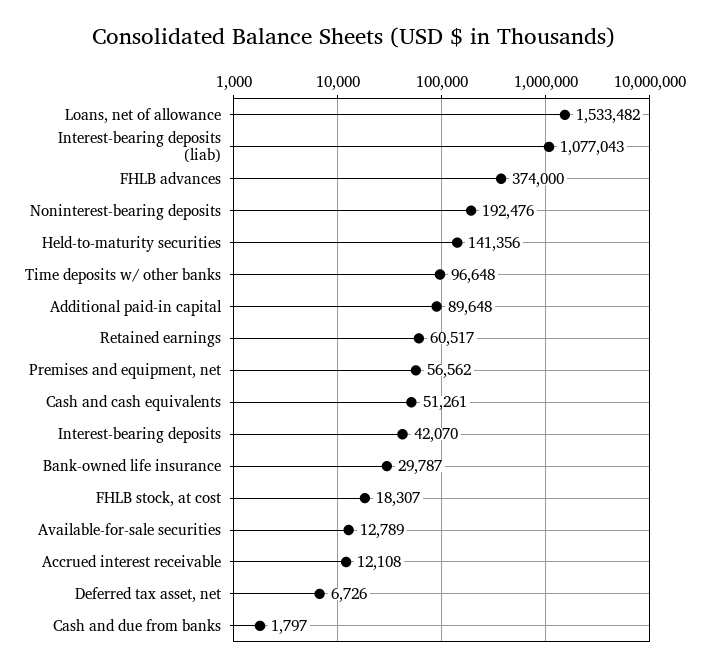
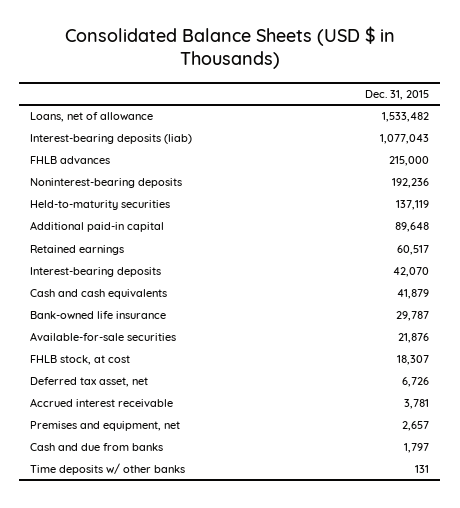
  {
    "Loans, net of allowance": 1533482,
    "Interest-bearing deposits (liab)": 1077043,
-   "FHLB advances": 374000,
+   "FHLB advances": 215000,
-   "Noninterest-bearing deposits": 192476,
+   "Noninterest-bearing deposits": 192236,
-   "Held-to-maturity securities": 141356,
+   "Held-to-maturity securities": 137119,
-   "Time deposits w/ other banks": 96648,
+   "Time deposits w/ other banks": 131,
    "Additional paid-in capital": 89648,
    "Retained earnings": 60517,
-   "Premises and equipment, net": 56562,
+   "Premises and equipment, net": 2657,
-   "Cash and cash equivalents": 51261,
+   "Cash and cash equivalents": 41879,
    "Interest-bearing deposits": 42070,
    "Bank-owned life insurance": 29787,
    "FHLB stock, at cost": 18307,
-   "Available-for-sale securities": 12789,
+   "Available-for-sale securities": 21876,
-   "Accrued interest receivable": 12108,
+   "Accrued interest receivable": 3781,
    "Deferred tax asset, net": 6726,
    "Cash and due from banks": 1797
  }

